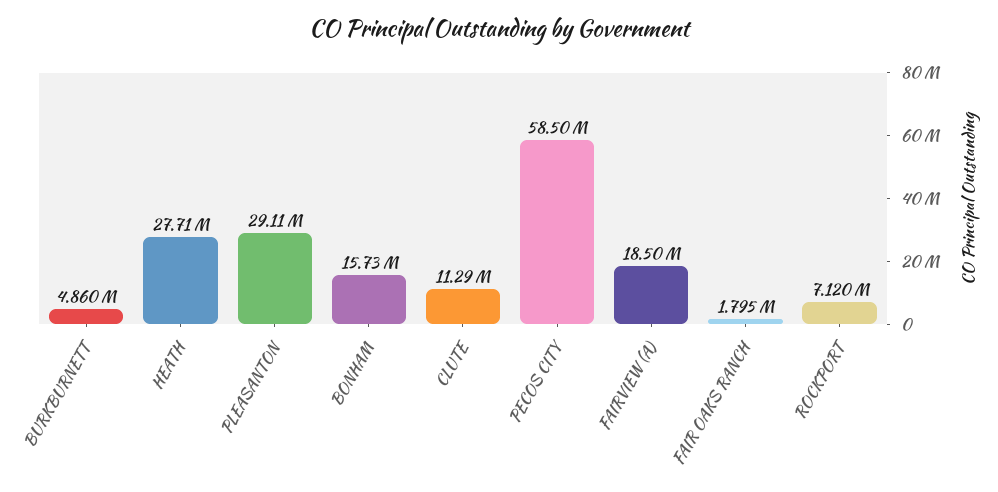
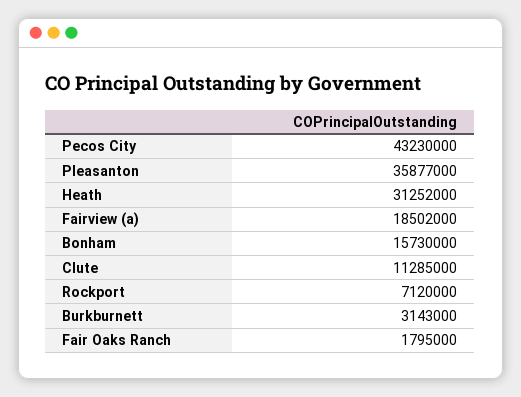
  {
-   "BURKBURNETT": 4860000,
+   "BURKBURNETT": 3143000,
-   "HEATH": 27710000,
+   "HEATH": 31252000,
-   "PLEASANTON": 29110000,
+   "PLEASANTON": 35877000,
    "BONHAM": 15730000,
    "CLUTE": 11285000,
-   "PECOS CITY": 58500000,
+   "PECOS CITY": 43230000,
    "FAIRVIEW (A)": 18502000,
    "FAIR OAKS RANCH": 1795000,
    "ROCKPORT": 7120000
  }

